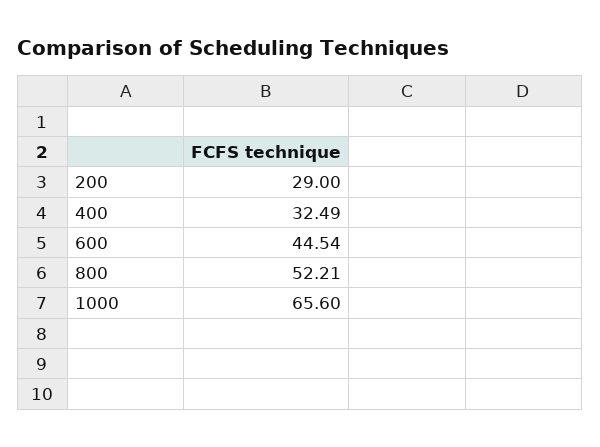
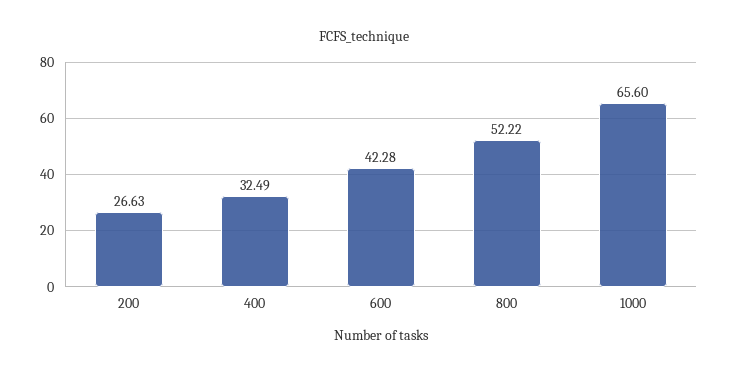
  {
-   "200": 29,
+   "200": 26.63,
    "400": 32.49,
-   "600": 44.54,
+   "600": 42.28,
-   "800": 52.21,
+   "800": 52.22,
    "1000": 65.6
  }

